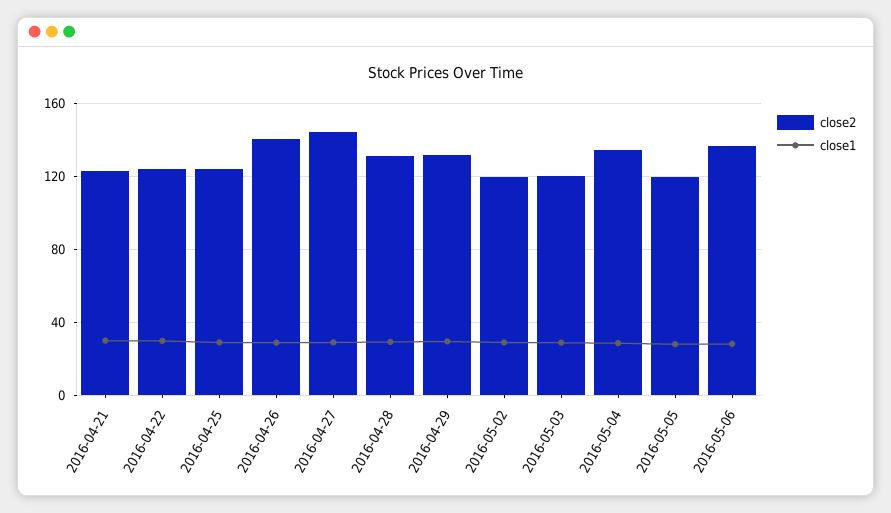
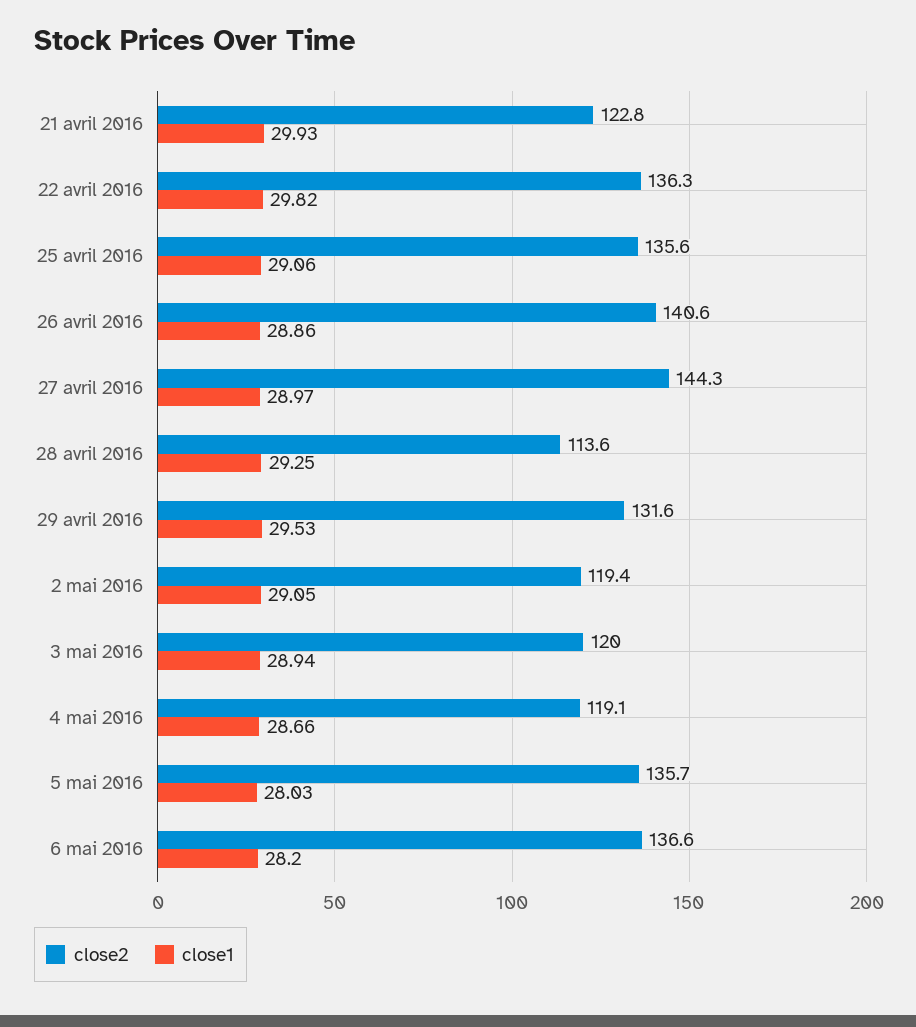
  {
    "close2": {
      "2016-04-21": 122.8,
-     "2016-04-22": 125,
+     "2016-04-22": 136.3,
-     "2016-04-25": 125,
+     "2016-04-25": 135.6,
      "2016-04-26": 140.6,
      "2016-04-27": 144.3,
-     "2016-04-28": 130,
+     "2016-04-28": 113.6,
      "2016-04-29": 131.6,
      "2016-05-02": 119.4,
      "2016-05-03": 120,
-     "2016-05-04": 135,
+     "2016-05-04": 119.1,
-     "2016-05-05": 120,
+     "2016-05-05": 135.7,
      "2016-05-06": 136.6
    },
    "close1": {
      "2016-04-21": 29.93,
      "2016-04-22": 29.82,
      "2016-04-25": 29.06,
      "2016-04-26": 28.86,
      "2016-04-27": 28.97,
      "2016-04-28": 29.25,
      "2016-04-29": 29.53,
      "2016-05-02": 29.05,
      "2016-05-03": 28.94,
      "2016-05-04": 28.66,
      "2016-05-05": 28.03,
      "2016-05-06": 28.2
    }
  }

